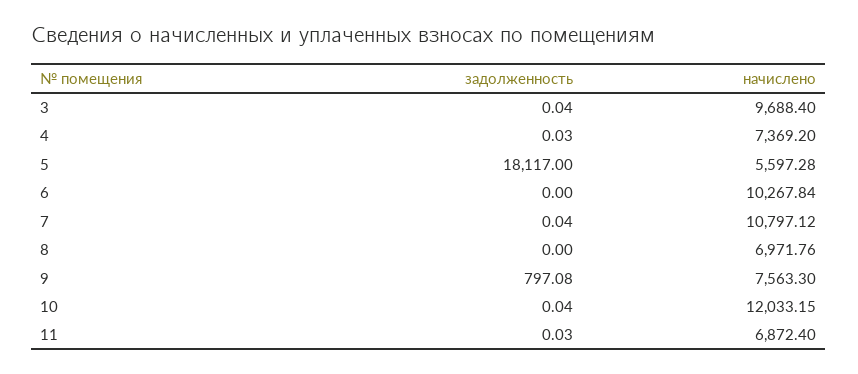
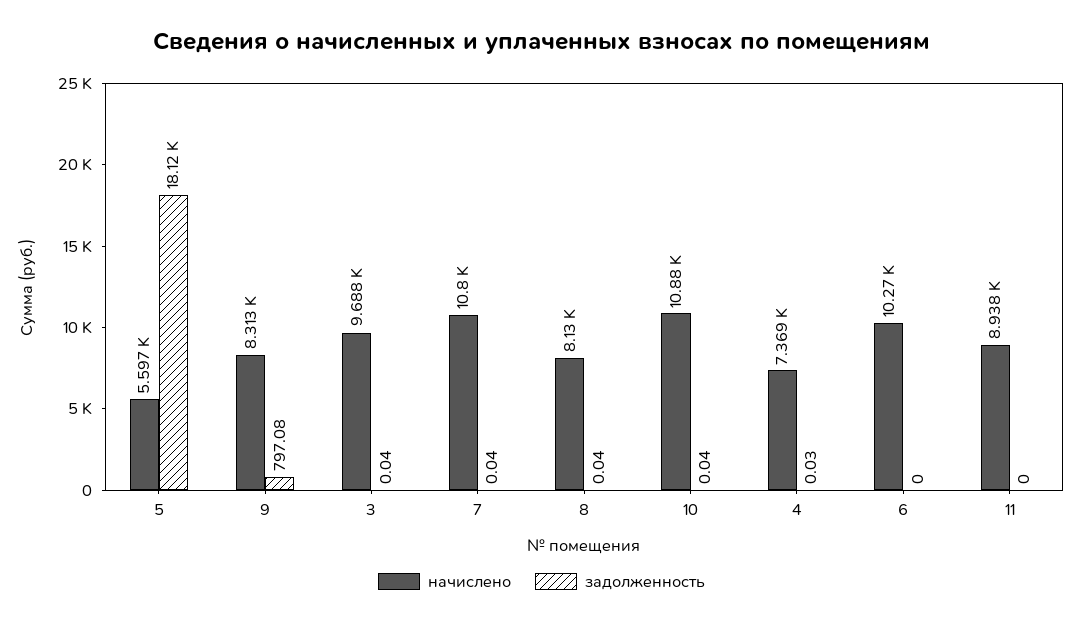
  {
    "задолженность": {
      "3": 0.04,
      "4": 0.03,
      "5": 18117,
      "6": 0,
      "7": 0.04,
-     "8": 0,
+     "8": 0.04,
      "9": 797.08,
      "10": 0.04,
-     "11": 0.03
+     "11": 0
    },
    "начислено": {
      "3": 9688.4,
      "4": 7369.2,
      "5": 5597.28,
      "6": 10267.84,
      "7": 10797.12,
-     "8": 6971.76,
+     "8": 8130,
-     "9": 7563.3,
+     "9": 8313,
-     "10": 12033.15,
+     "10": 10880,
-     "11": 6872.4
+     "11": 8938
    }
  }

